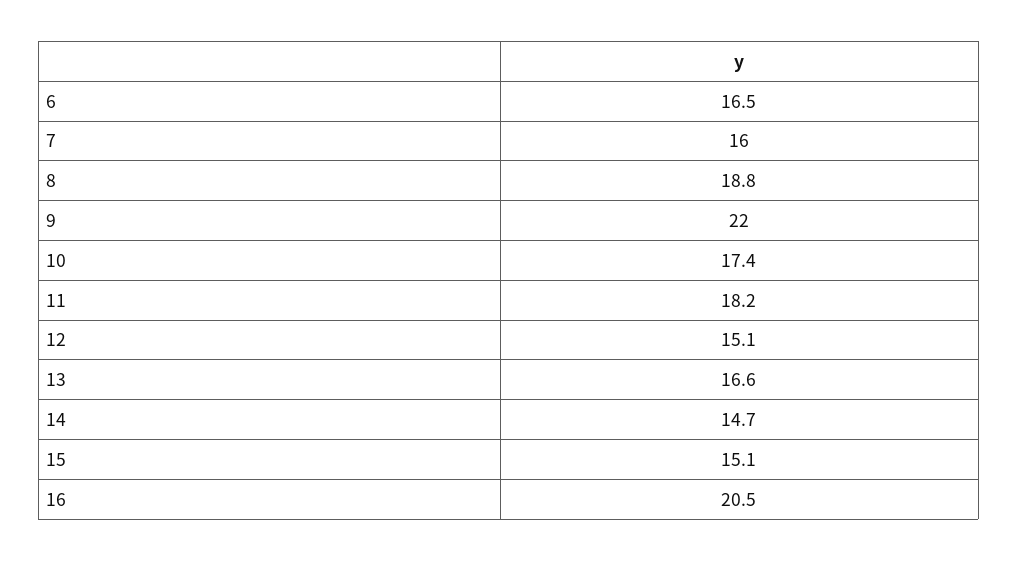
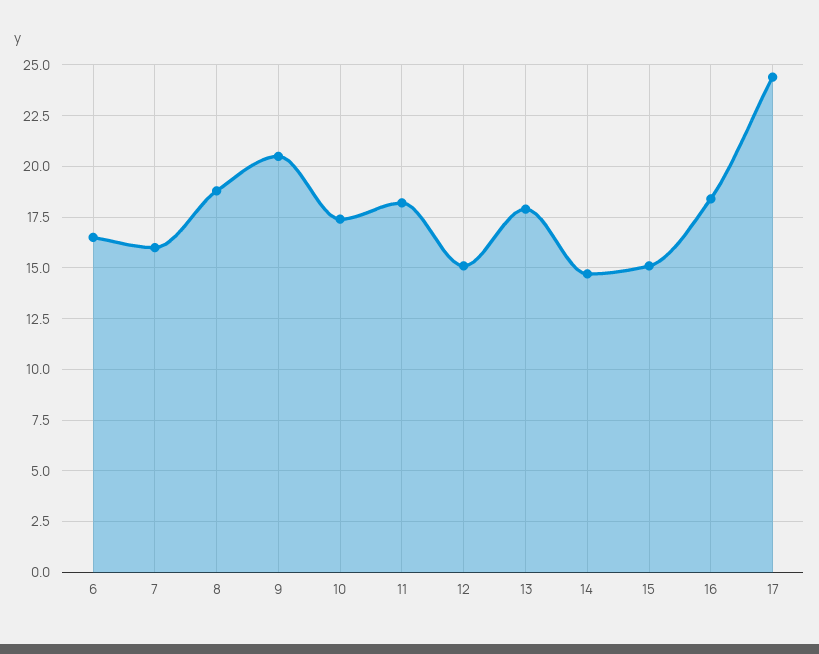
  {
    "6": 16.5,
    "7": 16,
    "8": 18.8,
-   "9": 22,
+   "9": 20.5,
    "10": 17.4,
    "11": 18.2,
    "12": 15.1,
-   "13": 16.6,
+   "13": 18,
    "14": 14.7,
    "15": 15.1,
-   "16": 20.5
+   "16": 18.5,
+   "17": 24.5
  }

